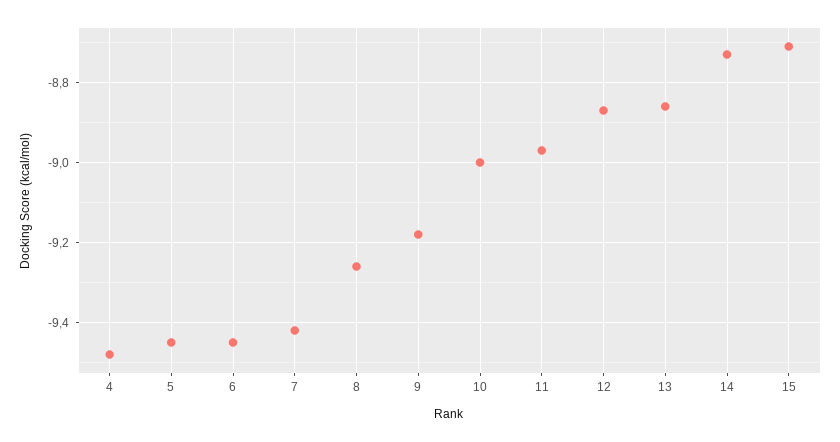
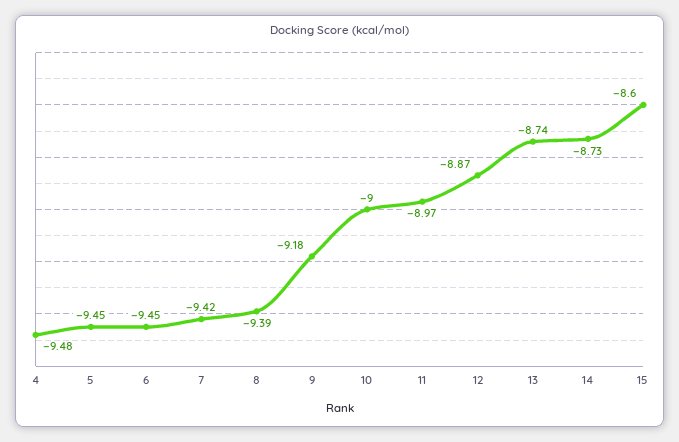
  {
    "4": -9.48,
    "5": -9.45,
    "6": -9.45,
    "7": -9.42,
-   "8": -9.25,
+   "8": -9.39,
    "9": -9.18,
    "10": -9,
    "11": -8.97,
    "12": -8.87,
-   "13": -8.85,
+   "13": -8.74,
    "14": -8.73,
-   "15": -8.7
+   "15": -8.6
  }

